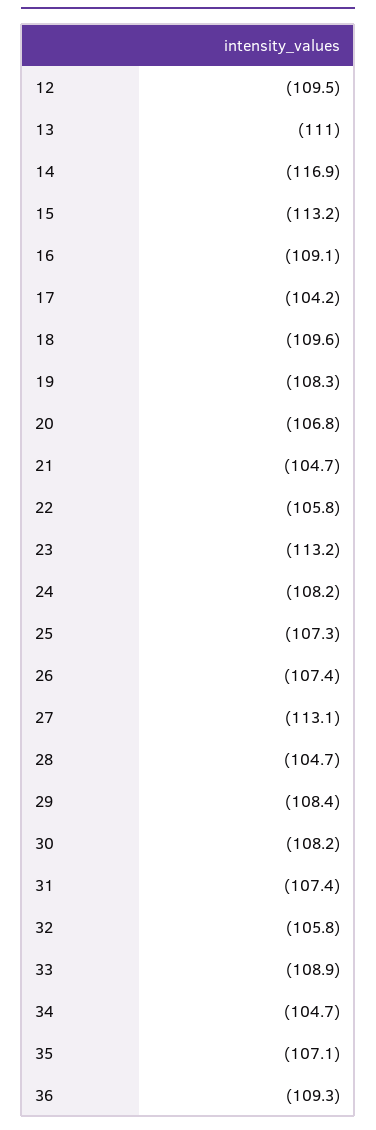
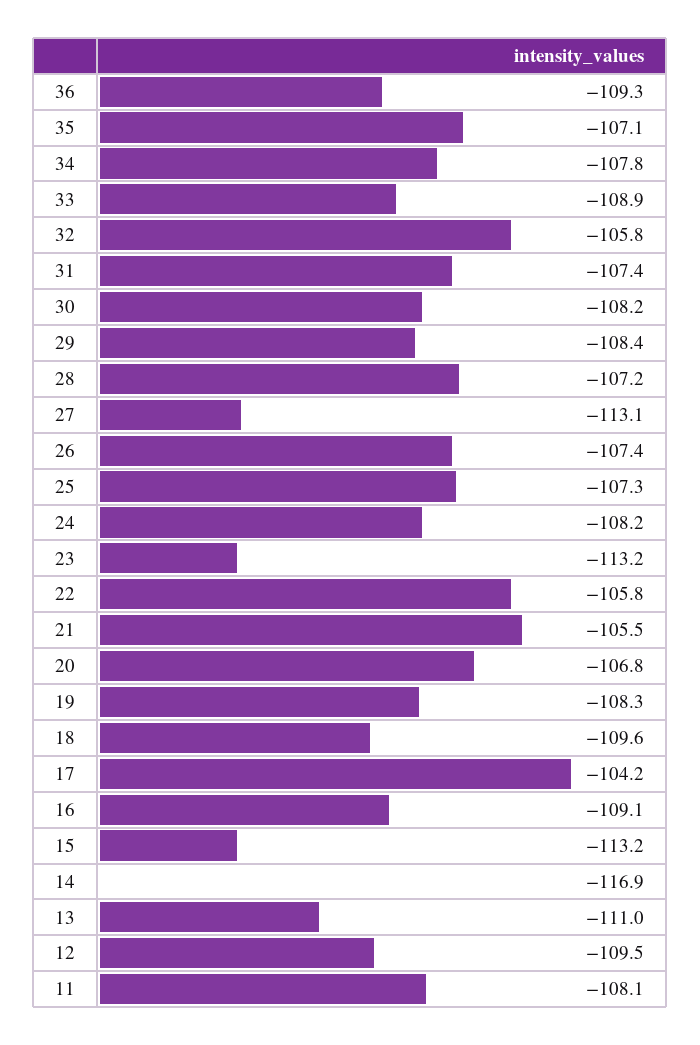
  {
    "12": -109.5,
    "13": -111,
    "14": -116.9,
    "15": -113.2,
    "16": -109.1,
    "17": -104.2,
    "18": -109.6,
    "19": -108.3,
    "20": -106.8,
-   "21": -104.7,
+   "21": -105.5,
    "22": -105.8,
    "23": -113.2,
    "24": -108.2,
    "25": -107.3,
    "26": -107.4,
    "27": -113.1,
-   "28": -104.7,
+   "28": -107.2,
    "29": -108.4,
    "30": -108.2,
    "31": -107.4,
    "32": -105.8,
    "33": -108.9,
-   "34": -104.7,
+   "34": -107.8,
    "35": -107.1,
-   "36": -109.3
+   "36": -109.3,
+   "11": -108.1
  }

